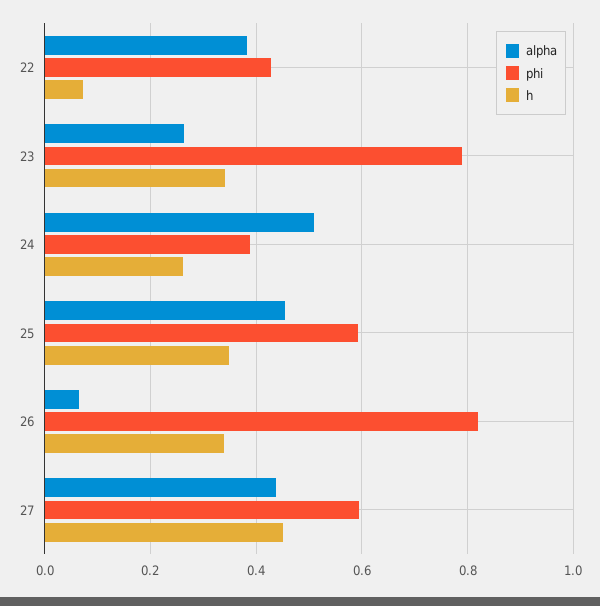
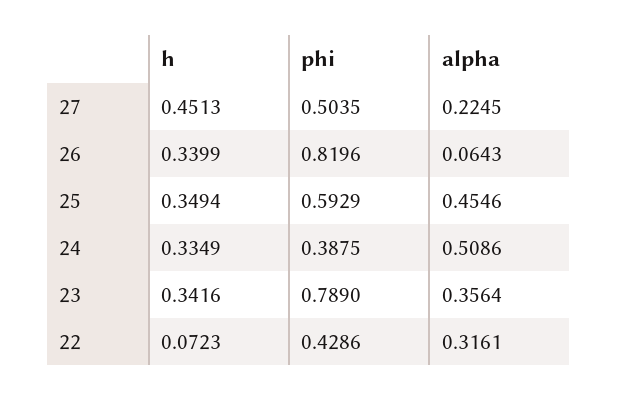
  {
    "alpha": {
-     "22": 0.38,
+     "22": 0.3161,
-     "23": 0.26,
+     "23": 0.3564,
      "24": 0.5086,
      "25": 0.4546,
      "26": 0.0643,
-     "27": 0.44
+     "27": 0.2245
    },
    "phi": {
      "22": 0.4286,
      "23": 0.789,
      "24": 0.3875,
      "25": 0.5929,
      "26": 0.8196,
-     "27": 0.6
+     "27": 0.5035
    },
    "h": {
      "22": 0.0723,
      "23": 0.3416,
-     "24": 0.26,
+     "24": 0.3349,
      "25": 0.3494,
      "26": 0.3399,
      "27": 0.4513
    }
  }

